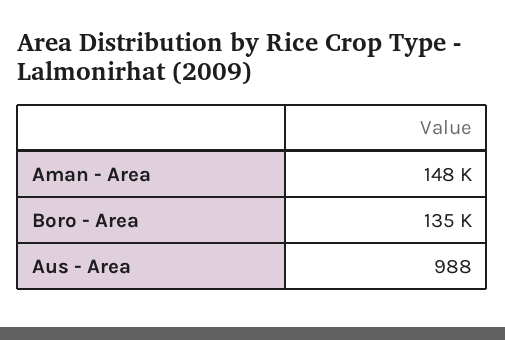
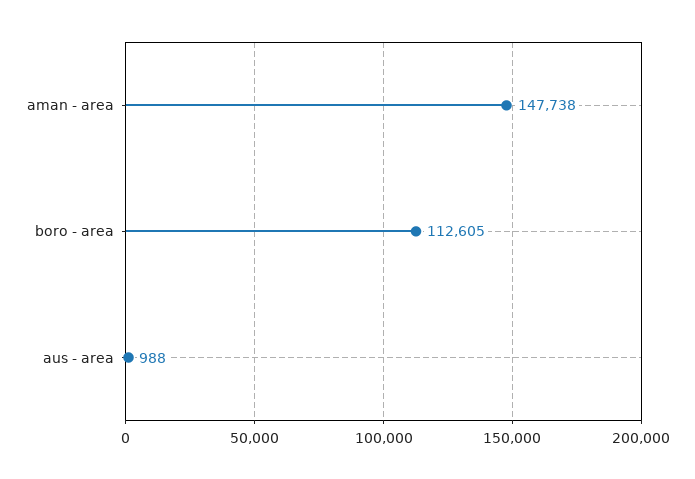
  {
    "Aman - Area": 147738,
-   "Boro - Area": 135000,
+   "Boro - Area": 112605,
    "Aus - Area": 988
  }

